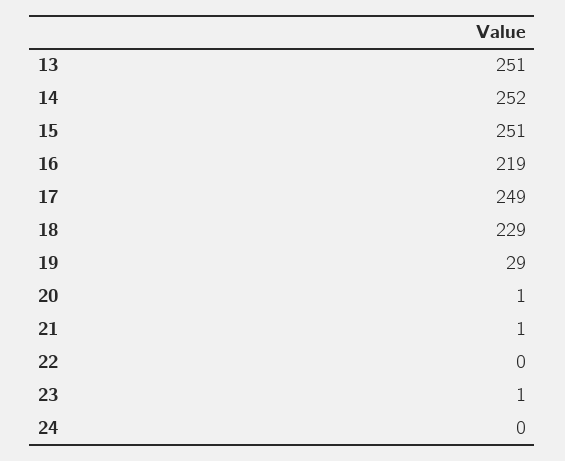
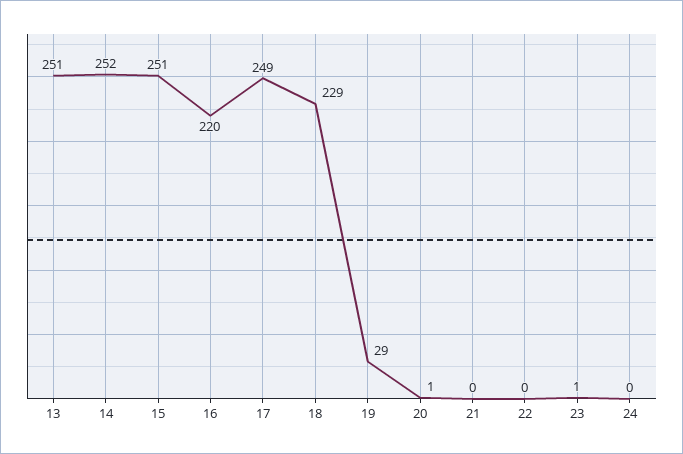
  {
    "13": 251,
    "14": 252,
    "15": 251,
-   "16": 219,
+   "16": 220,
    "17": 249,
    "18": 229,
    "19": 29,
    "20": 1,
-   "21": 1,
+   "21": 0,
    "22": 0,
    "23": 1,
    "24": 0
  }

